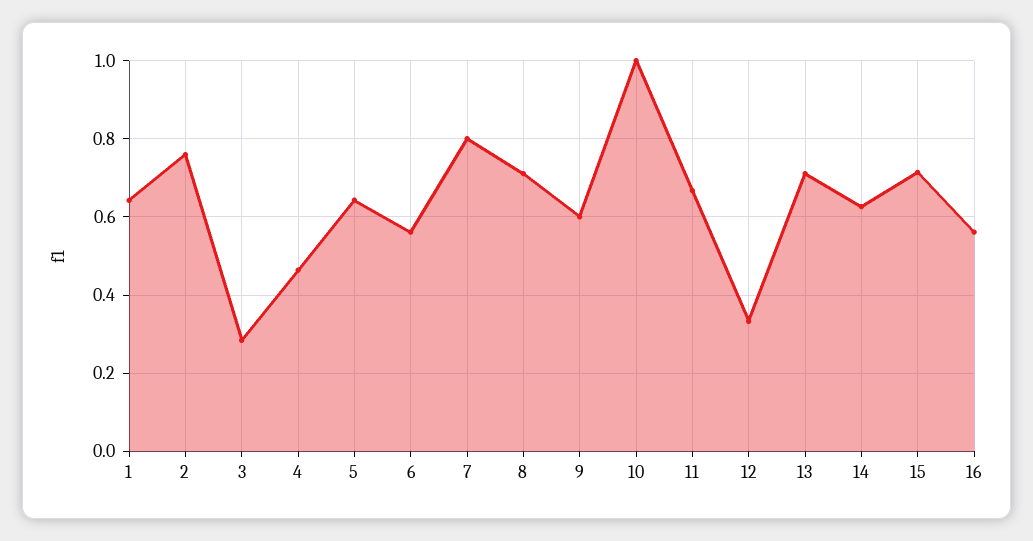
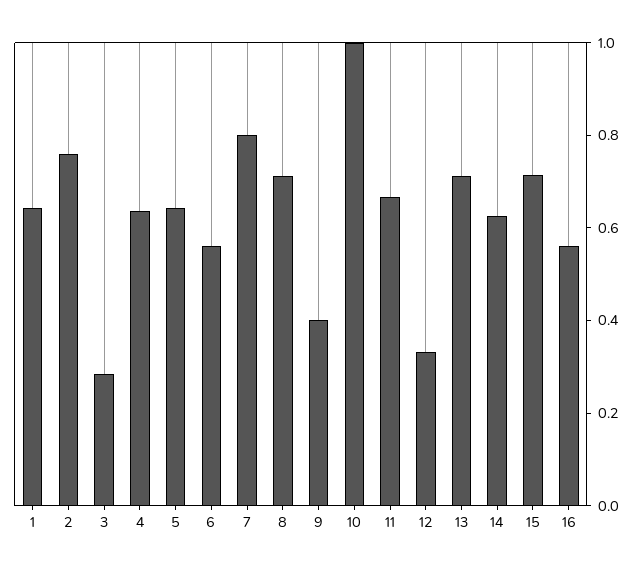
  {
    "1": 0.64,
    "2": 0.76,
    "3": 0.28,
-   "4": 0.46,
+   "4": 0.65,
    "5": 0.64,
    "6": 0.56,
    "7": 0.8,
    "8": 0.72,
-   "9": 0.6,
+   "9": 0.4,
    "10": 1,
    "11": 0.66,
    "12": 0.34,
    "13": 0.72,
    "14": 0.62,
    "15": 0.72,
    "16": 0.56
  }

